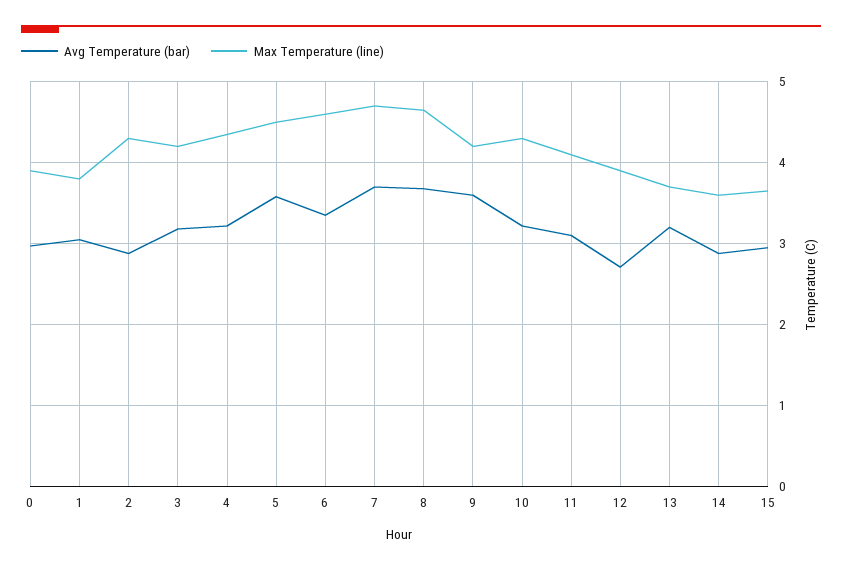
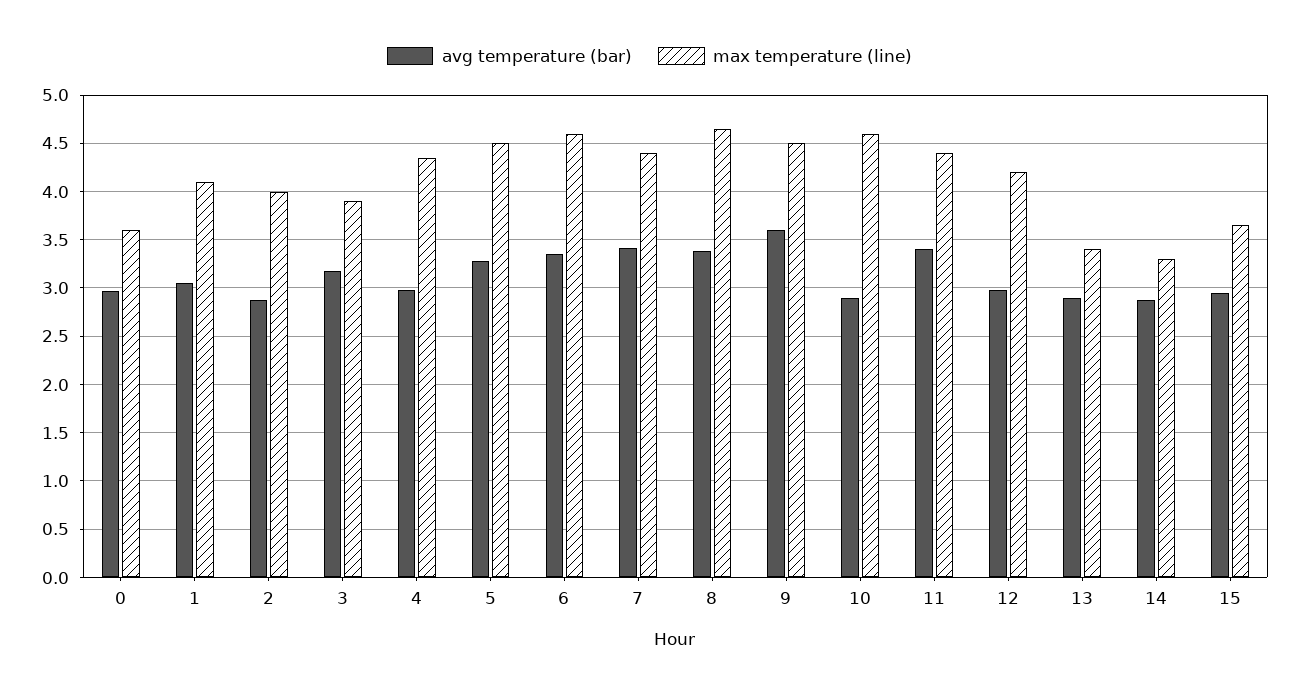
  {
    "Avg Temperature (bar)": {
      "0": 3,
      "1": 3.1,
      "2": 2.9,
      "3": 3.2,
-     "4": 3.2,
+     "4": 3,
-     "5": 3.6,
+     "5": 3.3,
      "6": 3.4,
-     "7": 3.7,
+     "7": 3.4,
-     "8": 3.7,
+     "8": 3.4,
      "9": 3.6,
-     "10": 3.2,
+     "10": 2.9,
-     "11": 3.1,
+     "11": 3.4,
-     "12": 2.7,
+     "12": 3,
-     "13": 3.2,
+     "13": 2.9,
      "14": 2.9,
      "15": 3
    },
    "Max Temperature (line)": {
-     "0": 3.9,
+     "0": 3.6,
-     "1": 3.8,
+     "1": 4.1,
-     "2": 4.3,
+     "2": 4,
-     "3": 4.2,
+     "3": 3.9,
      "4": 4.4,
      "5": 4.5,
      "6": 4.6,
-     "7": 4.7,
+     "7": 4.4,
      "8": 4.7,
-     "9": 4.2,
+     "9": 4.5,
-     "10": 4.3,
+     "10": 4.6,
-     "11": 4.1,
+     "11": 4.4,
-     "12": 3.9,
+     "12": 4.2,
-     "13": 3.7,
+     "13": 3.4,
-     "14": 3.6,
+     "14": 3.3,
      "15": 3.7
    }
  }

